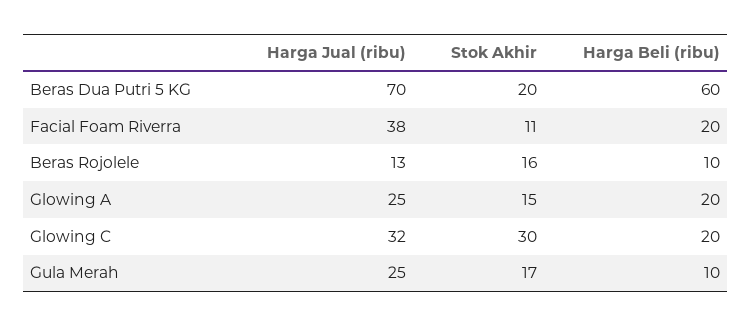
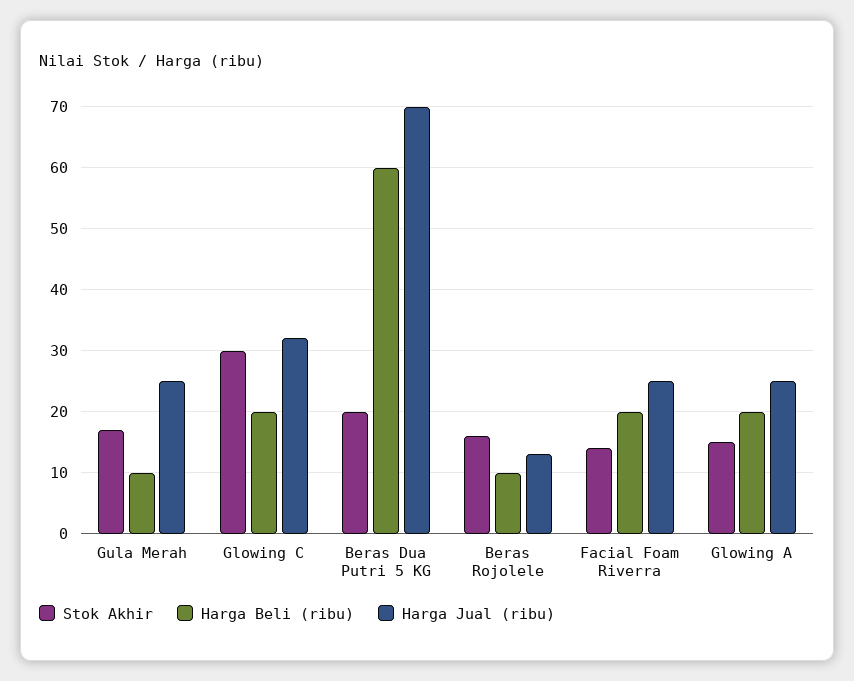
  {
    "Harga Jual (ribu)": {
      "Beras Dua Putri 5 KG": 70,
-     "Facial Foam Riverra": 38,
+     "Facial Foam Riverra": 25,
      "Beras Rojolele": 13,
      "Glowing A": 25,
      "Glowing C": 32,
      "Gula Merah": 25
    },
    "Stok Akhir": {
      "Beras Dua Putri 5 KG": 20,
-     "Facial Foam Riverra": 11,
+     "Facial Foam Riverra": 14,
      "Beras Rojolele": 16,
      "Glowing A": 15,
      "Glowing C": 30,
      "Gula Merah": 17
    },
    "Harga Beli (ribu)": {
      "Beras Dua Putri 5 KG": 60,
      "Facial Foam Riverra": 20,
      "Beras Rojolele": 10,
      "Glowing A": 20,
      "Glowing C": 20,
      "Gula Merah": 10
    }
  }

